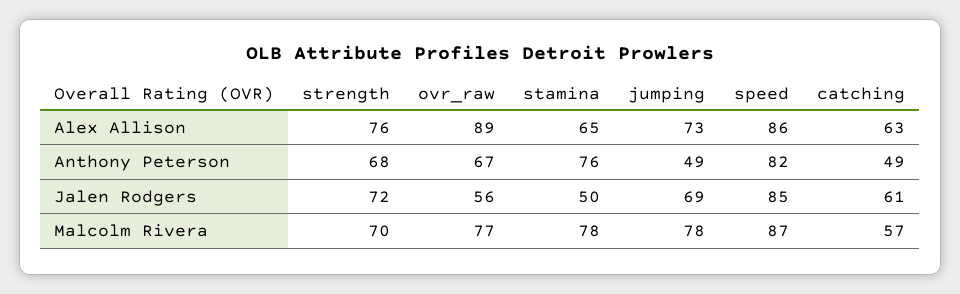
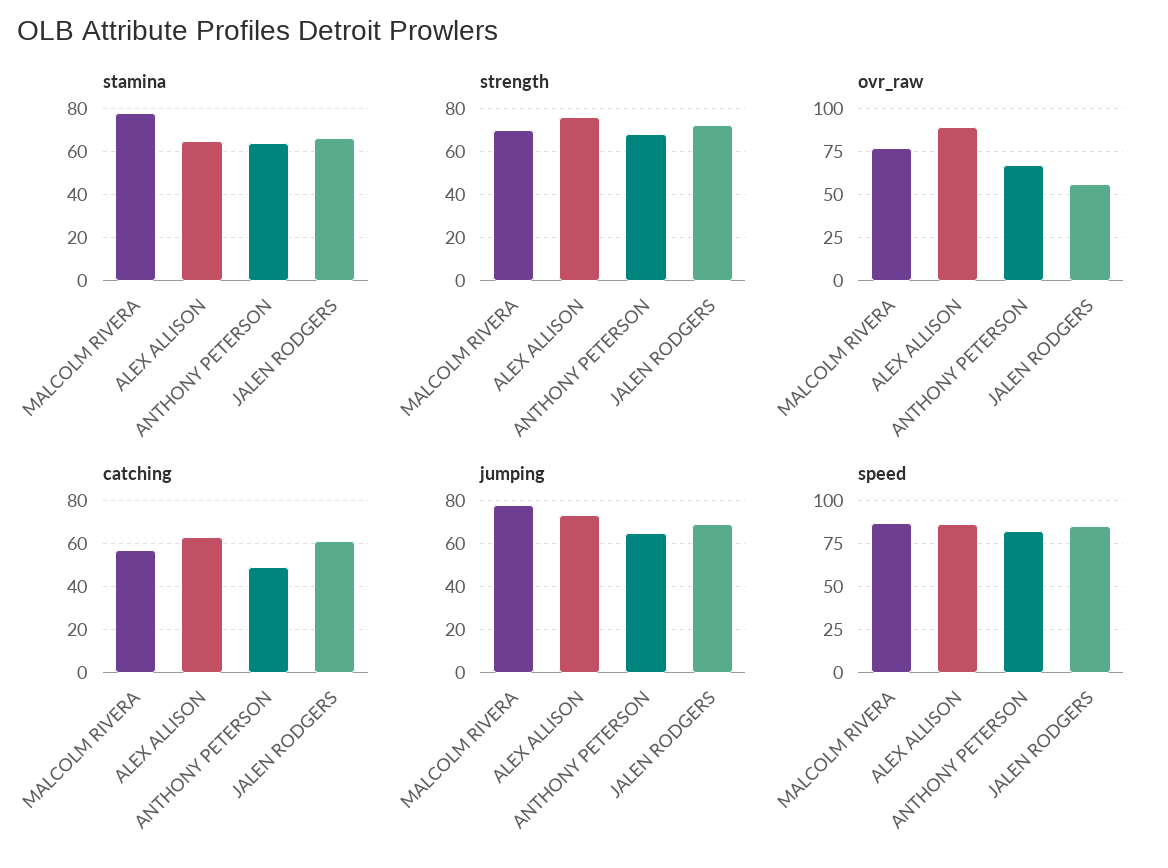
  {
    "strength": {
      "Alex Allison": 76,
      "Anthony Peterson": 68,
      "Jalen Rodgers": 72,
      "Malcolm Rivera": 70
    },
    "ovr_raw": {
      "Alex Allison": 89,
      "Anthony Peterson": 67,
      "Jalen Rodgers": 56,
      "Malcolm Rivera": 77
    },
    "stamina": {
      "Alex Allison": 65,
-     "Anthony Peterson": 76,
+     "Anthony Peterson": 65,
-     "Jalen Rodgers": 50,
+     "Jalen Rodgers": 65,
      "Malcolm Rivera": 78
    },
    "jumping": {
      "Alex Allison": 73,
-     "Anthony Peterson": 49,
+     "Anthony Peterson": 65,
      "Jalen Rodgers": 69,
      "Malcolm Rivera": 78
    },
    "speed": {
      "Alex Allison": 86,
      "Anthony Peterson": 82,
      "Jalen Rodgers": 85,
      "Malcolm Rivera": 87
    },
    "catching": {
      "Alex Allison": 63,
      "Anthony Peterson": 49,
      "Jalen Rodgers": 61,
      "Malcolm Rivera": 57
    }
  }

